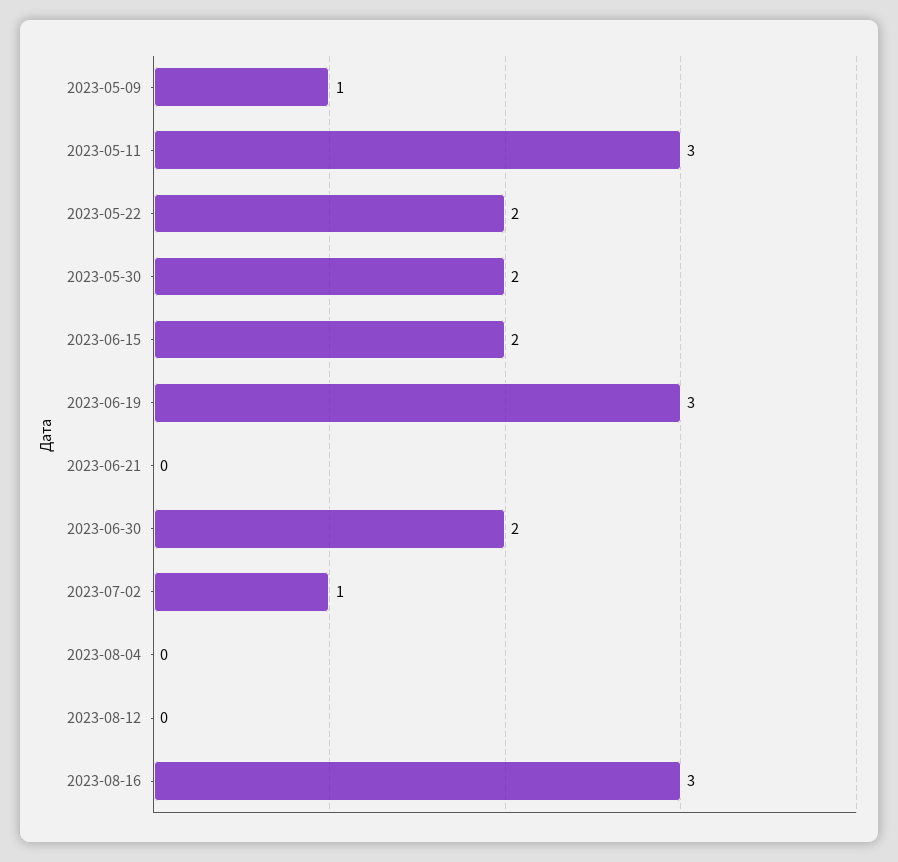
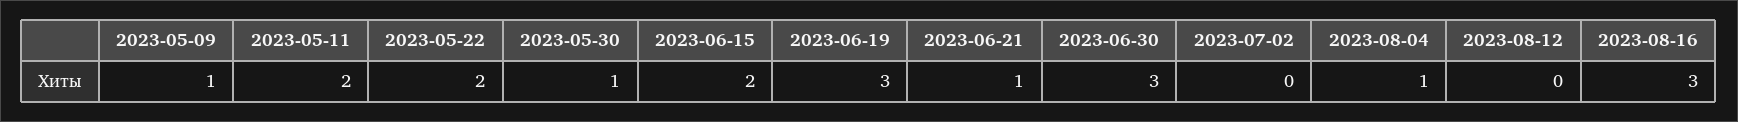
  {
    "2023-05-09": 1,
-   "2023-05-11": 3,
+   "2023-05-11": 2,
    "2023-05-22": 2,
-   "2023-05-30": 2,
+   "2023-05-30": 1,
    "2023-06-15": 2,
    "2023-06-19": 3,
-   "2023-06-21": 0,
+   "2023-06-21": 1,
-   "2023-06-30": 2,
+   "2023-06-30": 3,
-   "2023-07-02": 1,
+   "2023-07-02": 0,
-   "2023-08-04": 0,
+   "2023-08-04": 1,
    "2023-08-12": 0,
    "2023-08-16": 3
  }

